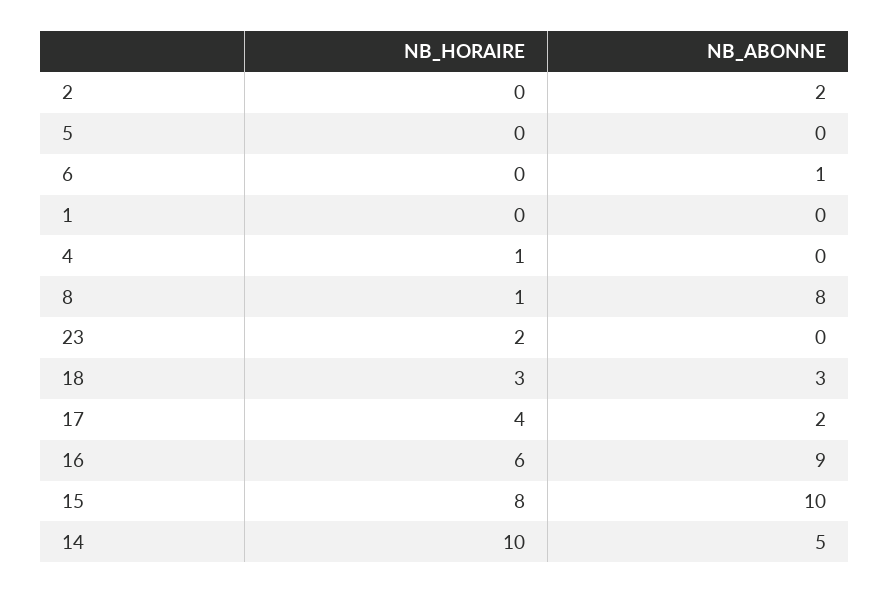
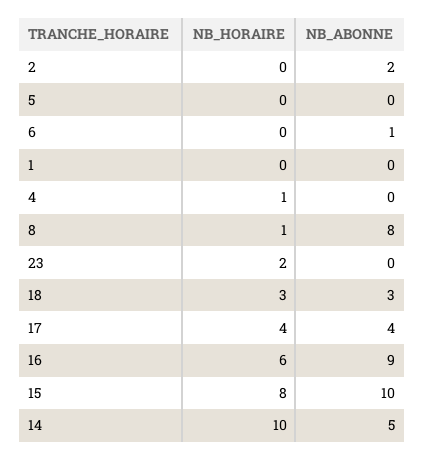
  {
    "NB_HORAIRE": {
      "2": 0,
      "5": 0,
      "6": 0,
      "1": 0,
      "4": 1,
      "8": 1,
      "23": 2,
      "18": 3,
      "17": 4,
      "16": 6,
      "15": 8,
      "14": 10
    },
    "NB_ABONNE": {
      "2": 2,
      "5": 0,
      "6": 1,
      "1": 0,
      "4": 0,
      "8": 8,
      "23": 0,
      "18": 3,
-     "17": 2,
+     "17": 4,
      "16": 9,
      "15": 10,
      "14": 5
    }
  }

